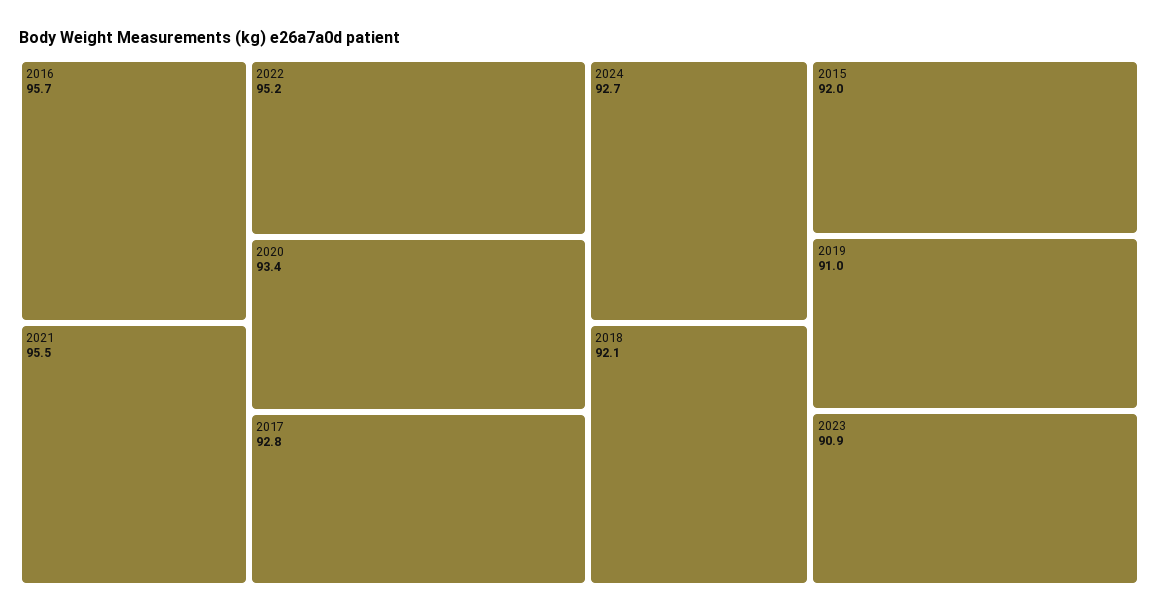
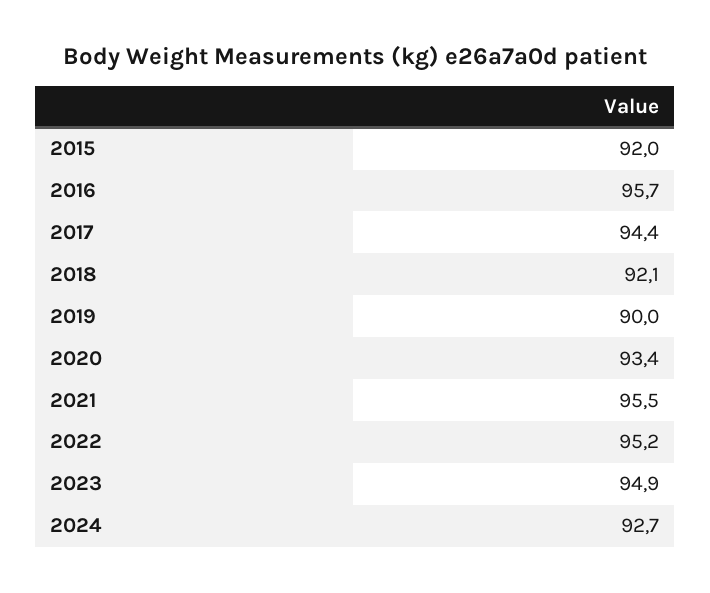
  {
    "2016": 95.7,
    "2021": 95.5,
    "2022": 95.2,
    "2020": 93.4,
-   "2017": 92.8,
+   "2017": 94.4,
    "2024": 92.7,
    "2018": 92.1,
    "2015": 92,
-   "2019": 91,
+   "2019": 90,
-   "2023": 90.9
+   "2023": 94.9
  }

